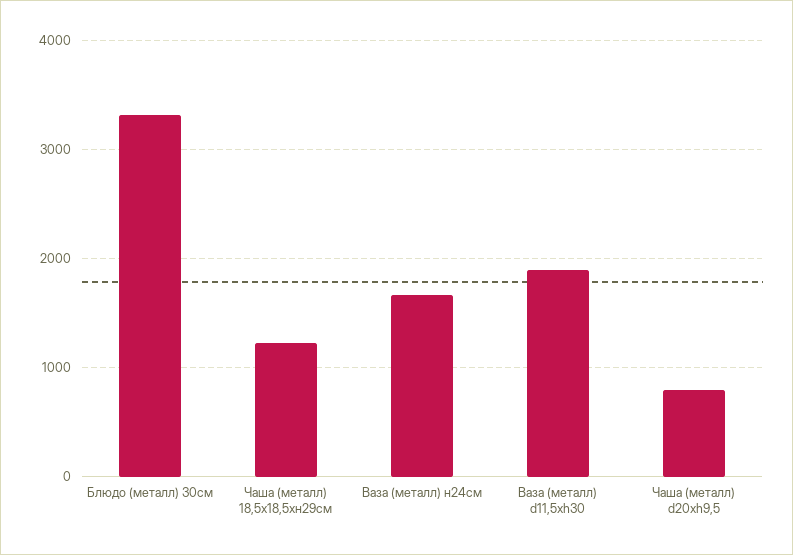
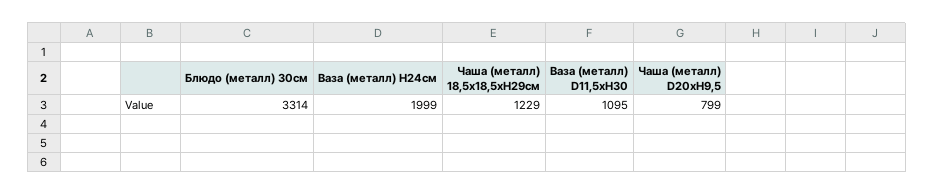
  {
    "Блюдо (металл) 30см": 3314,
    "Чаша (металл) 18,5х18,5xн29см": 1229,
-   "Ваза (металл) н24см": 1700,
+   "Ваза (металл) н24см": 1999,
-   "Ваза (металл) d11,5xh30": 1900,
+   "Ваза (металл) d11,5xh30": 1095,
    "Чаша (металл) d20xh9,5": 799
  }

